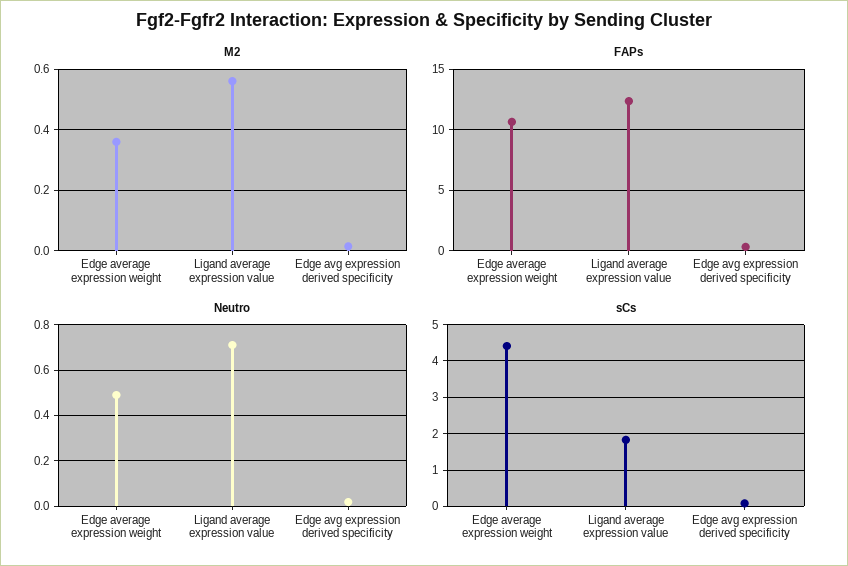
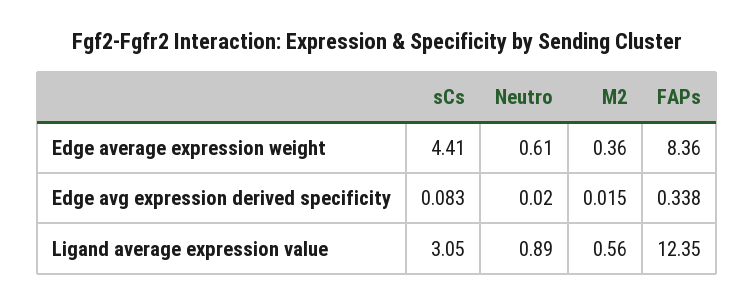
  {
    "M2": {
      "Edge average expression weight": 0.36,
      "Ligand average expression value": 0.56,
      "Edge avg expression derived specificity": 0.015
    },
    "FAPs": {
-     "Edge average expression weight": 10.5,
+     "Edge average expression weight": 8.36,
      "Ligand average expression value": 12.35,
      "Edge avg expression derived specificity": 0.338
    },
    "Neutro": {
-     "Edge average expression weight": 0.5,
+     "Edge average expression weight": 0.61,
-     "Ligand average expression value": 0.7,
+     "Ligand average expression value": 0.89,
      "Edge avg expression derived specificity": 0.02
    },
    "sCs": {
      "Edge average expression weight": 4.41,
-     "Ligand average expression value": 1.8,
+     "Ligand average expression value": 3.05,
      "Edge avg expression derived specificity": 0.083
    }
  }

